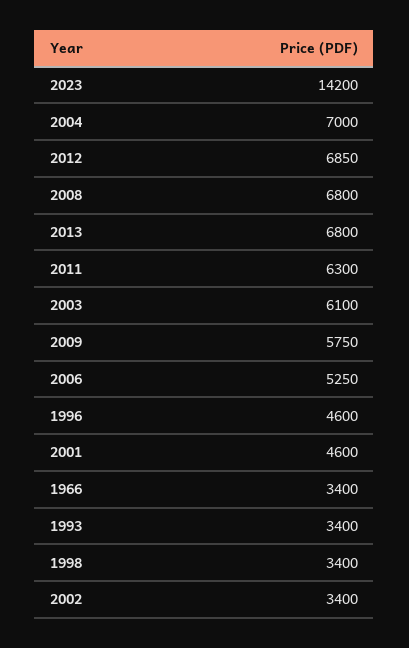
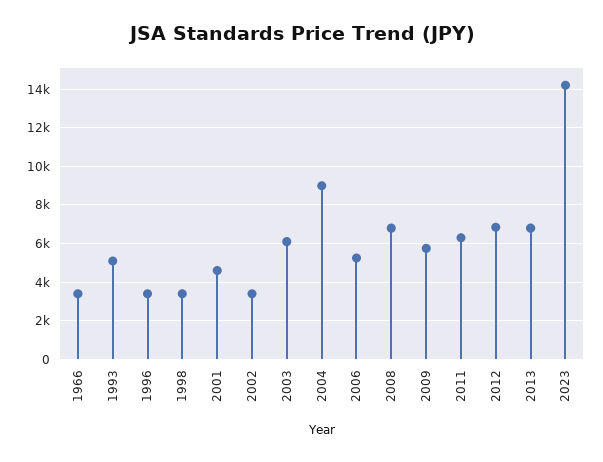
  {
    "2023": 14200,
-   "2004": 7000,
+   "2004": 9000,
    "2012": 6850,
    "2008": 6800,
    "2013": 6800,
    "2011": 6300,
    "2003": 6100,
    "2009": 5750,
    "2006": 5250,
-   "1996": 4600,
+   "1996": 3500,
    "2001": 4600,
    "1966": 3400,
-   "1993": 3400,
+   "1993": 5000,
    "1998": 3400,
    "2002": 3400
  }

